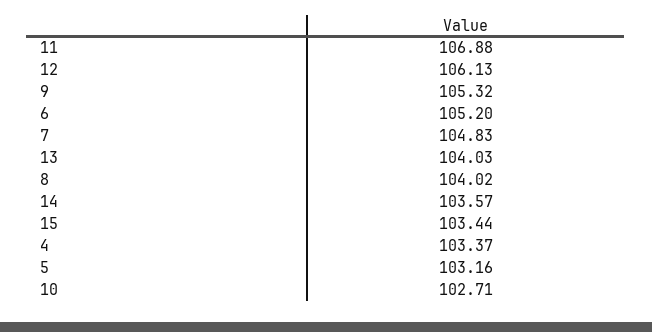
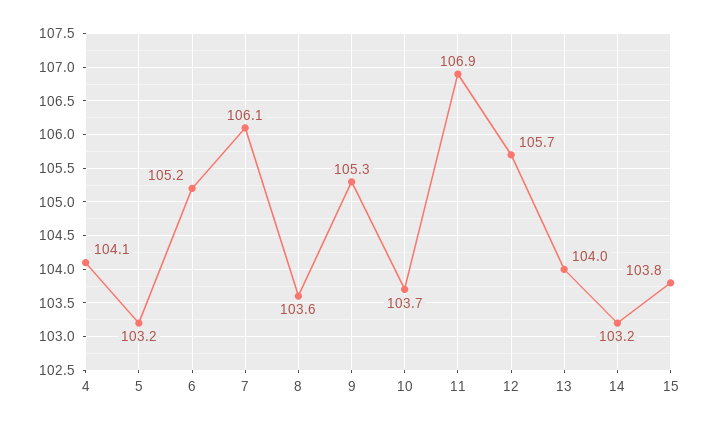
  {
    "11": 106.88,
-   "12": 106.13,
+   "12": 105.7,
    "9": 105.32,
    "6": 105.2,
-   "7": 104.83,
+   "7": 106.1,
    "13": 104.03,
-   "8": 104.02,
+   "8": 103.6,
-   "14": 103.57,
+   "14": 103.2,
-   "15": 103.44,
+   "15": 103.8,
-   "4": 103.37,
+   "4": 104.1,
    "5": 103.16,
-   "10": 102.71
+   "10": 103.7
  }

